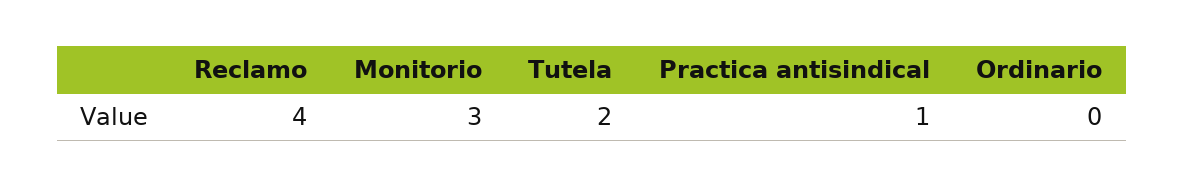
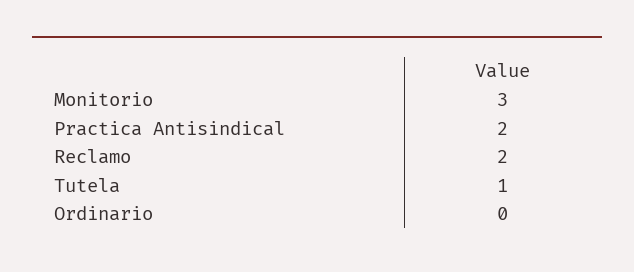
  {
-   "Reclamo": 4,
+   "Reclamo": 2,
    "Monitorio": 3,
-   "Tutela": 2,
+   "Tutela": 1,
-   "Practica antisindical": 1,
+   "Practica antisindical": 2,
    "Ordinario": 0
  }

